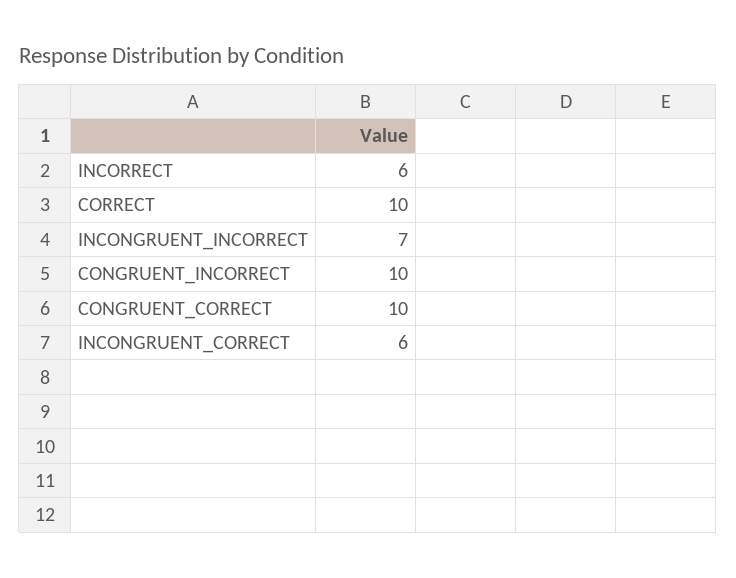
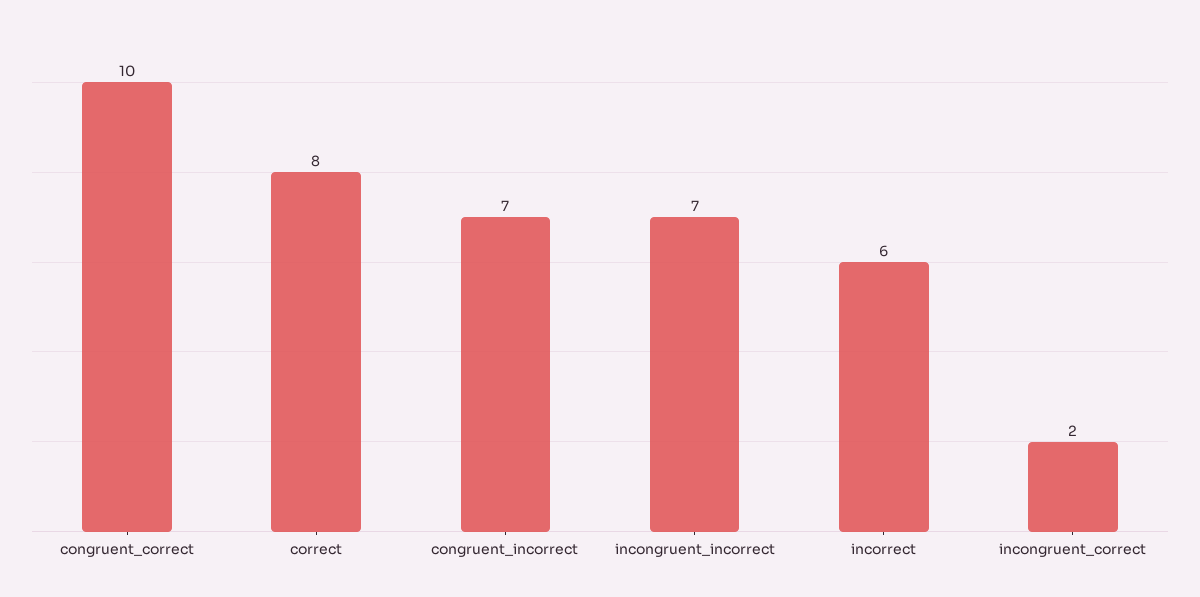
  {
    "INCORRECT": 6,
-   "CORRECT": 10,
+   "CORRECT": 8,
    "INCONGRUENT_INCORRECT": 7,
-   "CONGRUENT_INCORRECT": 10,
+   "CONGRUENT_INCORRECT": 7,
    "CONGRUENT_CORRECT": 10,
-   "INCONGRUENT_CORRECT": 6
+   "INCONGRUENT_CORRECT": 2
  }

